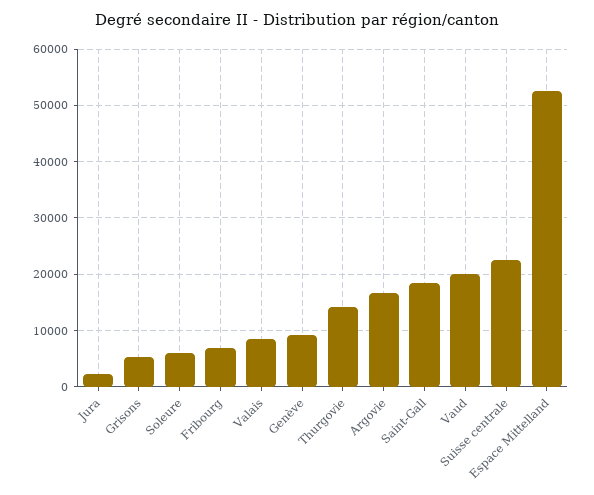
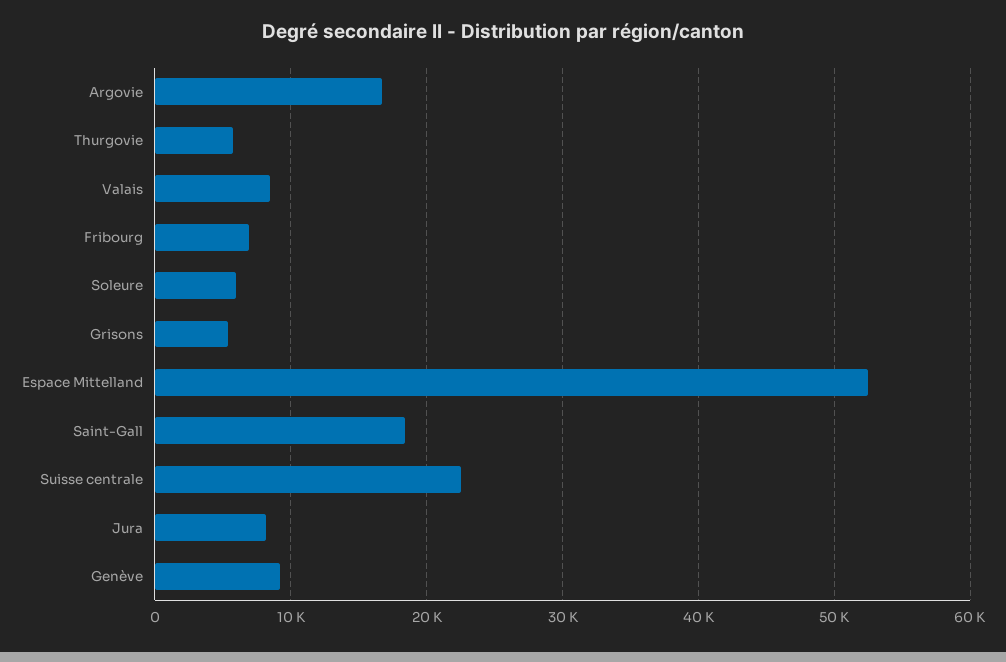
  {
-   "Jura": 2000,
+   "Jura": 8000,
    "Grisons": 5000,
    "Soleure": 6000,
    "Fribourg": 7000,
    "Valais": 8000,
    "Genève": 9000,
-   "Thurgovie": 14000,
+   "Thurgovie": 6000,
    "Argovie": 17000,
    "Saint-Gall": 18000,
-   "Vaud": 20000,
    "Suisse centrale": 23000,
    "Espace Mittelland": 52000
  }

